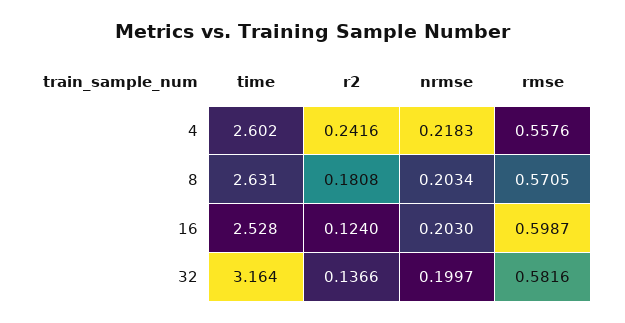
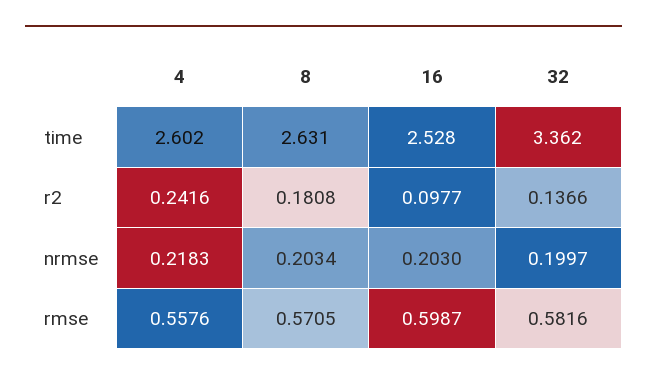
  {
    "time": {
      "4": 2.602,
      "8": 2.631,
      "16": 2.528,
-     "32": 3.164
+     "32": 3.362
    },
    "r2": {
      "4": 0.2416,
      "8": 0.1808,
-     "16": 0.124,
+     "16": 0.0977,
      "32": 0.1366
    },
    "nrmse": {
      "4": 0.2183,
      "8": 0.2034,
      "16": 0.203,
      "32": 0.1997
    },
    "rmse": {
      "4": 0.5576,
      "8": 0.5705,
      "16": 0.5987,
      "32": 0.5816
    }
  }

